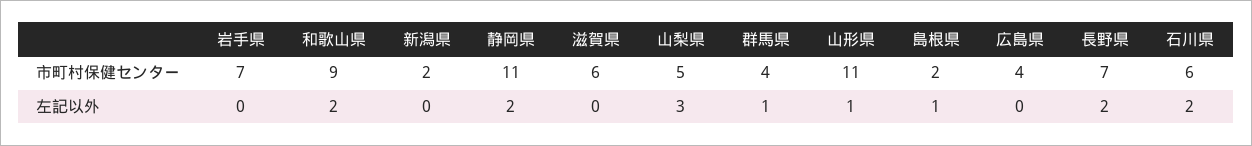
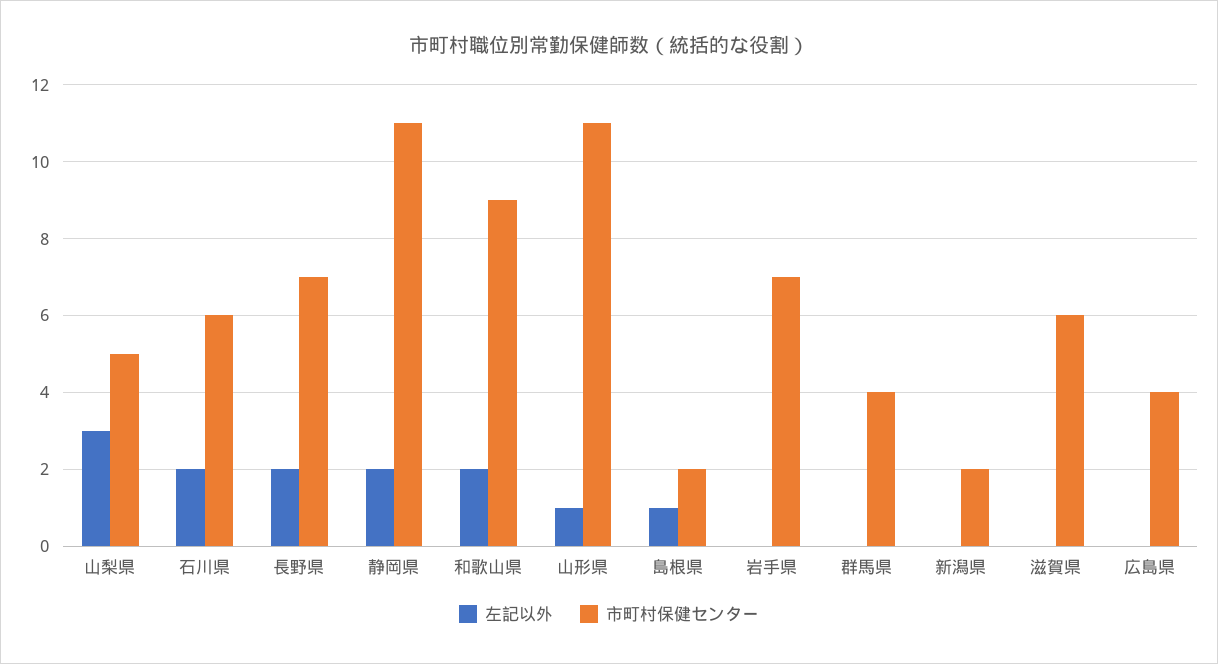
  {
    "市町村保健センター": {
      "岩手県": 7,
      "和歌山県": 9,
      "新潟県": 2,
      "静岡県": 11,
      "滋賀県": 6,
      "山梨県": 5,
      "群馬県": 4,
      "山形県": 11,
      "島根県": 2,
      "広島県": 4,
      "長野県": 7,
      "石川県": 6
    },
    "左記以外": {
      "岩手県": 0,
      "和歌山県": 2,
      "新潟県": 0,
      "静岡県": 2,
      "滋賀県": 0,
      "山梨県": 3,
-     "群馬県": 1,
+     "群馬県": 0,
      "山形県": 1,
      "島根県": 1,
      "広島県": 0,
      "長野県": 2,
      "石川県": 2
    }
  }

